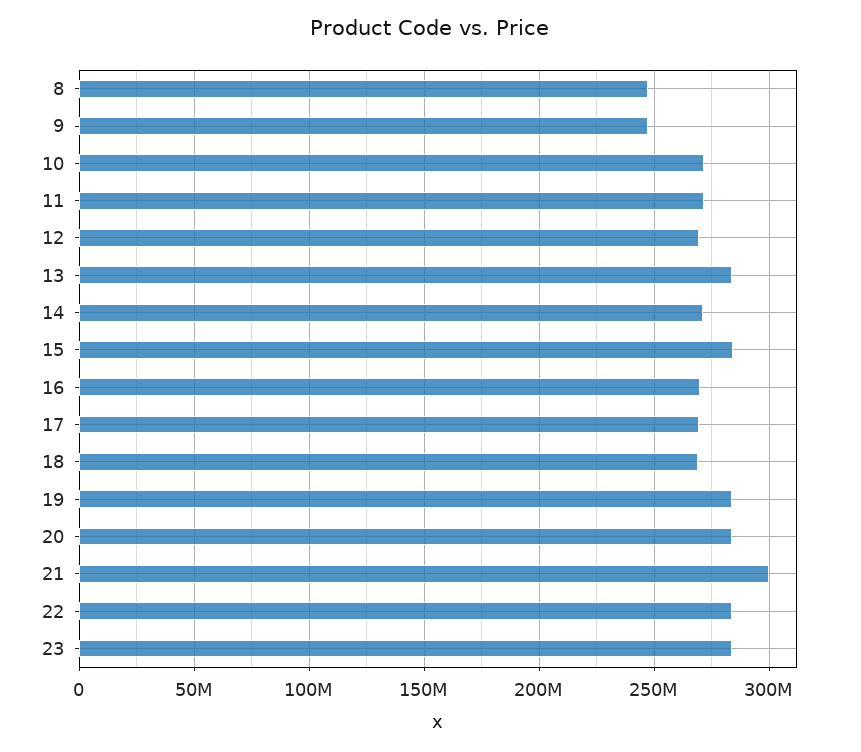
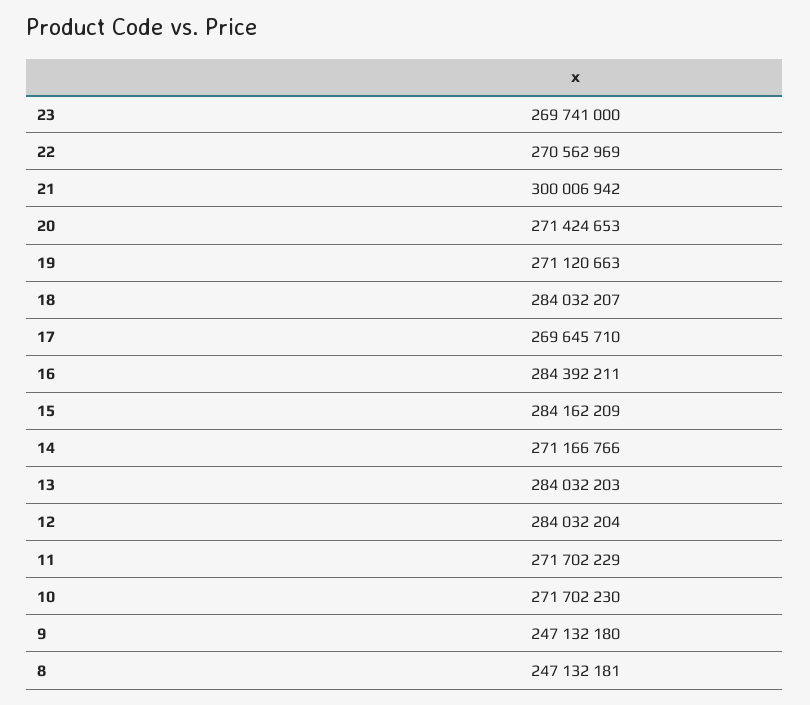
  {
    "8": 247132181,
    "9": 247132180,
    "10": 271702230,
    "11": 271702229,
-   "12": 270000000,
+   "12": 284032204,
    "13": 284032203,
    "14": 271166766,
    "15": 284162209,
-   "16": 270000000,
+   "16": 284392211,
    "17": 269645710,
-   "18": 270000000,
+   "18": 284032207,
-   "19": 285000000,
+   "19": 271120663,
-   "20": 285000000,
+   "20": 271424653,
    "21": 300006942,
-   "22": 285000000,
+   "22": 270562969,
-   "23": 285000000
+   "23": 269741000
  }

